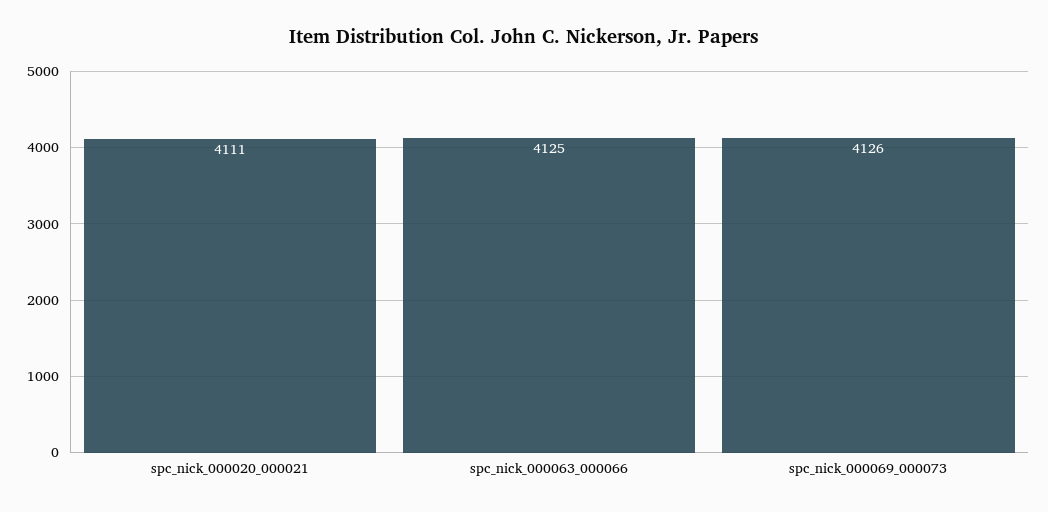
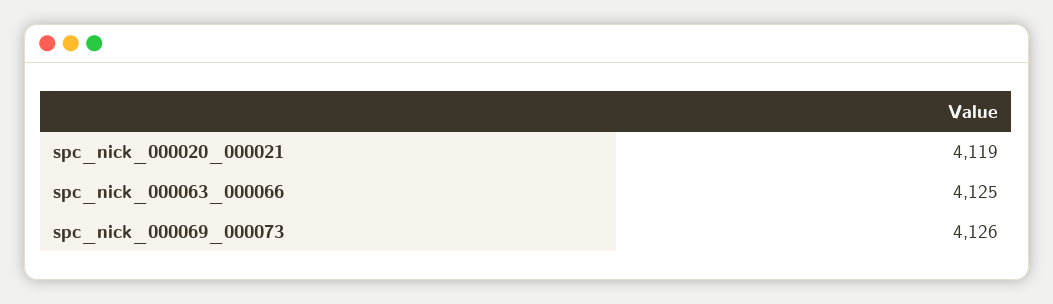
  {
-   "spc_nick_000020_000021": 4111,
+   "spc_nick_000020_000021": 4119,
    "spc_nick_000063_000066": 4125,
    "spc_nick_000069_000073": 4126
  }

